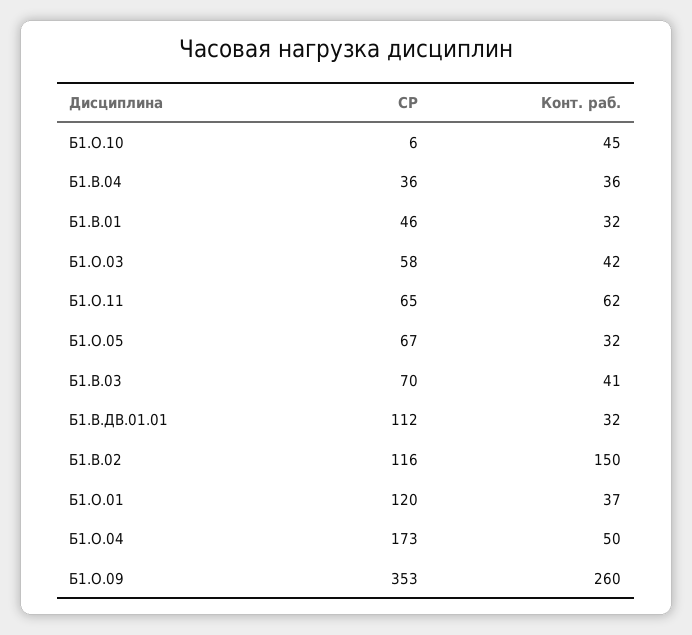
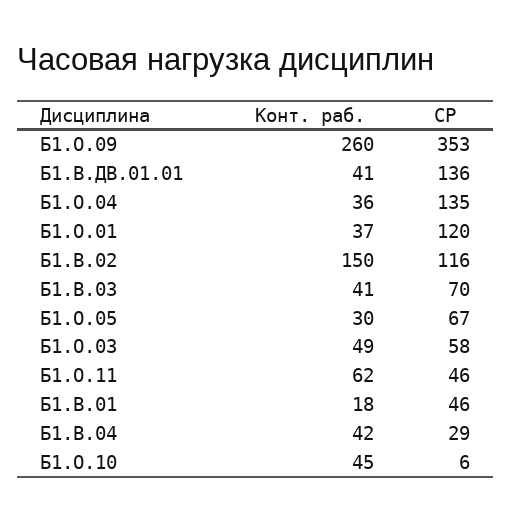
  {
    "СР": {
      "Б1.О.10": 6,
-     "Б1.В.04": 36,
+     "Б1.В.04": 29,
      "Б1.В.01": 46,
      "Б1.О.03": 58,
-     "Б1.О.11": 65,
+     "Б1.О.11": 46,
      "Б1.О.05": 67,
      "Б1.В.03": 70,
-     "Б1.В.ДВ.01.01": 112,
+     "Б1.В.ДВ.01.01": 136,
      "Б1.В.02": 116,
      "Б1.О.01": 120,
-     "Б1.О.04": 173,
+     "Б1.О.04": 135,
      "Б1.О.09": 353
    },
    "Конт. раб.": {
      "Б1.О.10": 45,
-     "Б1.В.04": 36,
+     "Б1.В.04": 42,
-     "Б1.В.01": 32,
+     "Б1.В.01": 18,
-     "Б1.О.03": 42,
+     "Б1.О.03": 49,
      "Б1.О.11": 62,
-     "Б1.О.05": 32,
+     "Б1.О.05": 30,
      "Б1.В.03": 41,
-     "Б1.В.ДВ.01.01": 32,
+     "Б1.В.ДВ.01.01": 41,
      "Б1.В.02": 150,
      "Б1.О.01": 37,
-     "Б1.О.04": 50,
+     "Б1.О.04": 36,
      "Б1.О.09": 260
    }
  }

